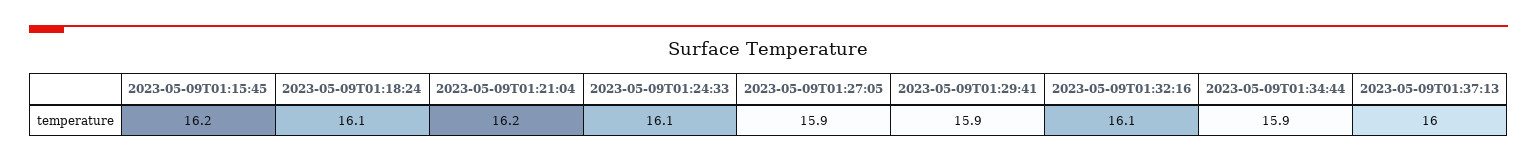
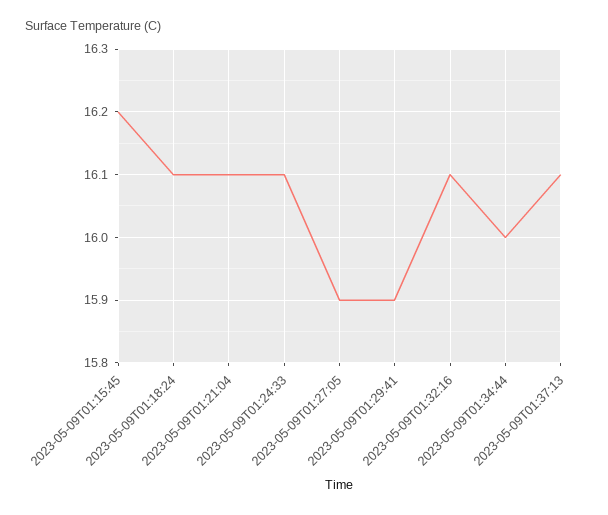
  {
    "2023-05-09T01:15:45": 16.2,
    "2023-05-09T01:18:24": 16.1,
-   "2023-05-09T01:21:04": 16.2,
+   "2023-05-09T01:21:04": 16.1,
    "2023-05-09T01:24:33": 16.1,
    "2023-05-09T01:27:05": 15.9,
    "2023-05-09T01:29:41": 15.9,
    "2023-05-09T01:32:16": 16.1,
-   "2023-05-09T01:34:44": 15.9,
+   "2023-05-09T01:34:44": 16,
-   "2023-05-09T01:37:13": 16
+   "2023-05-09T01:37:13": 16.1
  }

